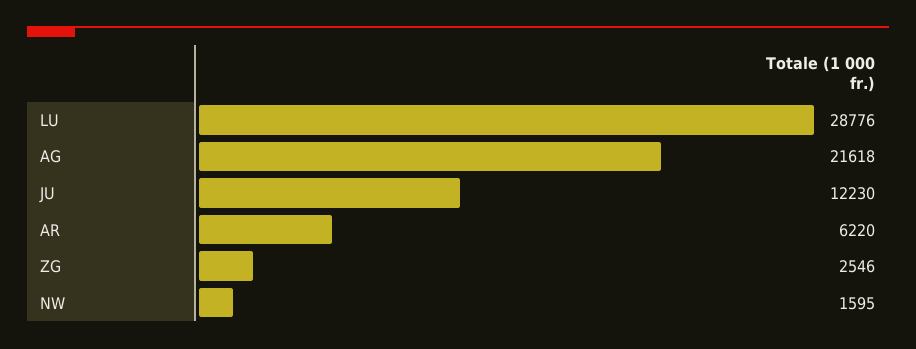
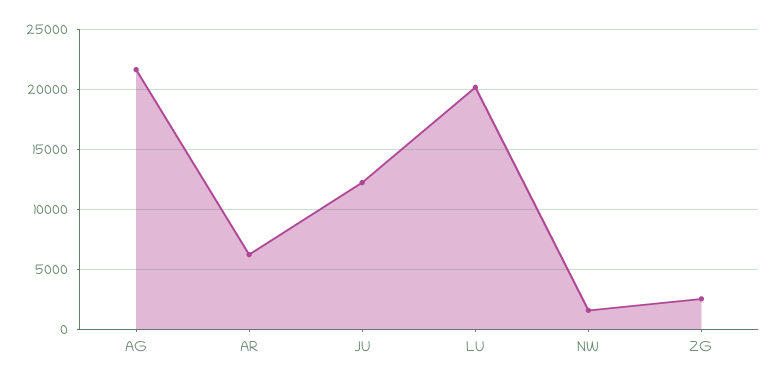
  {
-   "LU": 28776,
+   "LU": 20000,
    "AG": 21618,
    "JU": 12230,
    "AR": 6220,
    "ZG": 2546,
    "NW": 1595
  }

